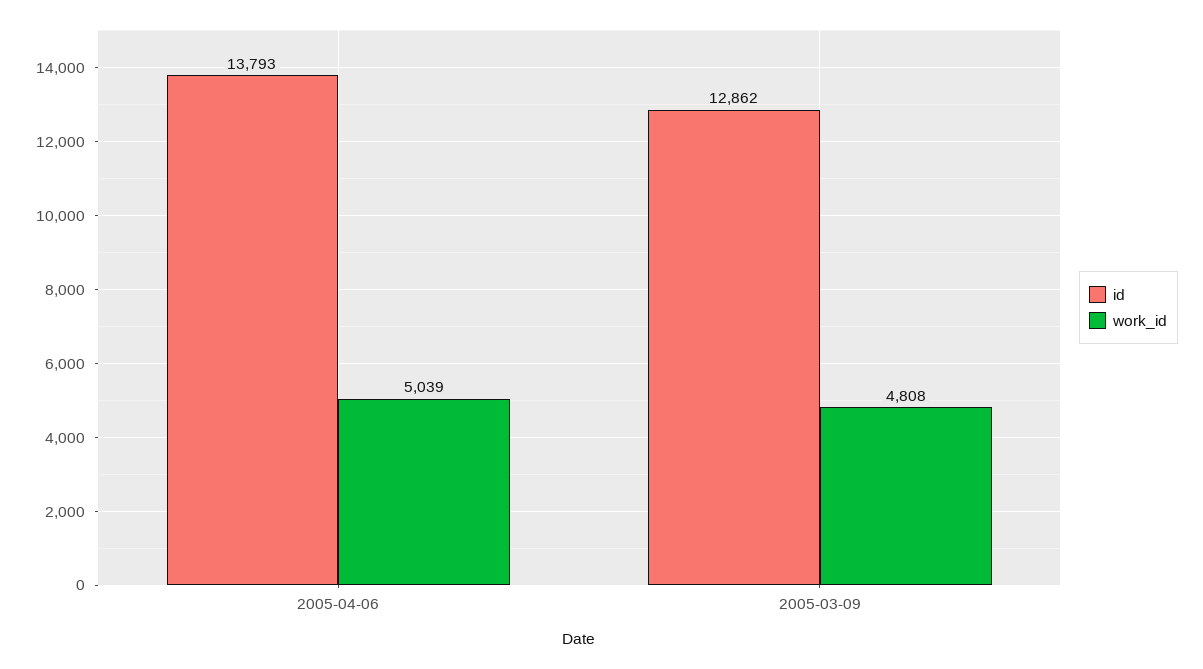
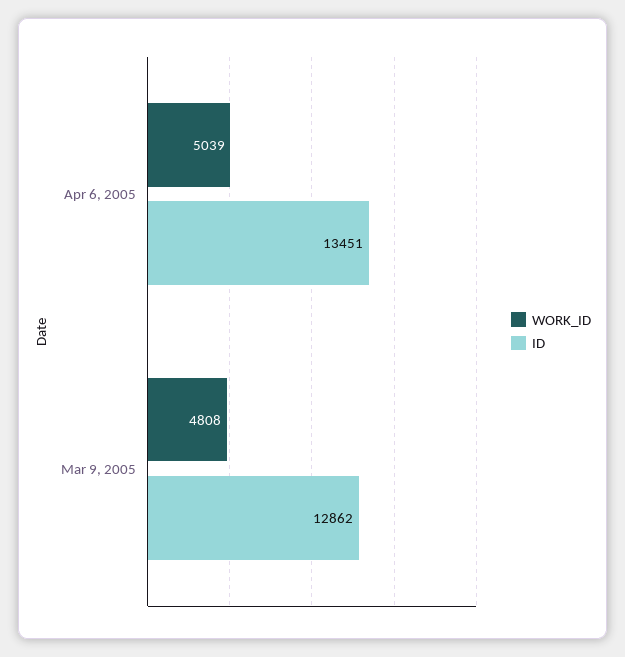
  {
    "id": {
-     "2005-04-06": 13793,
+     "2005-04-06": 13451,
      "2005-03-09": 12862
    },
    "work_id": {
      "2005-04-06": 5039,
      "2005-03-09": 4808
    }
  }

